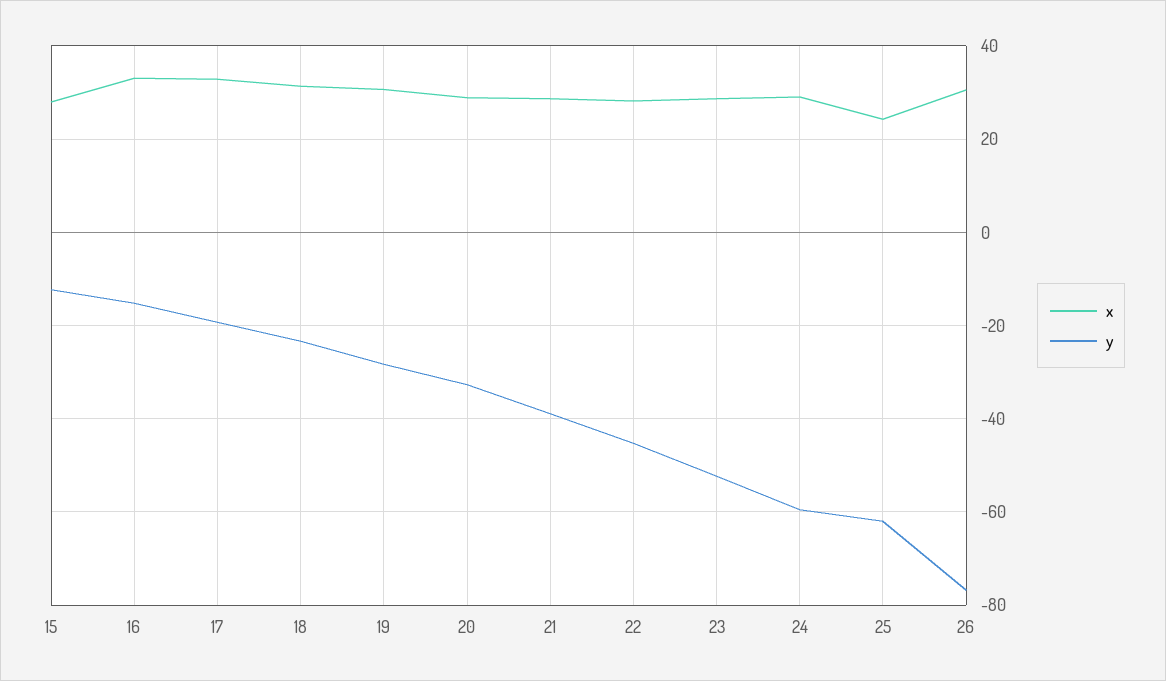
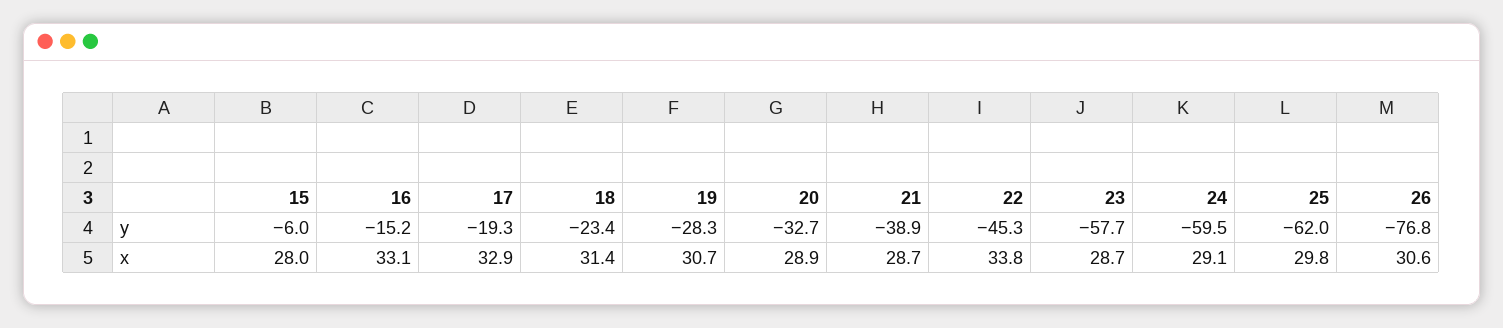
  {
    "x": {
      "15": 28,
      "16": 33.1,
      "17": 32.9,
      "18": 31.4,
      "19": 30.7,
      "20": 28.9,
      "21": 28.7,
-     "22": 28,
+     "22": 33.8,
      "23": 28.7,
      "24": 29.1,
-     "25": 24,
+     "25": 29.8,
      "26": 30.6
    },
    "y": {
-     "15": -12,
+     "15": -6,
      "16": -15.2,
      "17": -19.3,
      "18": -23.4,
      "19": -28.3,
      "20": -32.7,
      "21": -38.9,
      "22": -45.3,
-     "23": -52,
+     "23": -57.7,
      "24": -59.5,
      "25": -62,
      "26": -76.8
    }
  }

